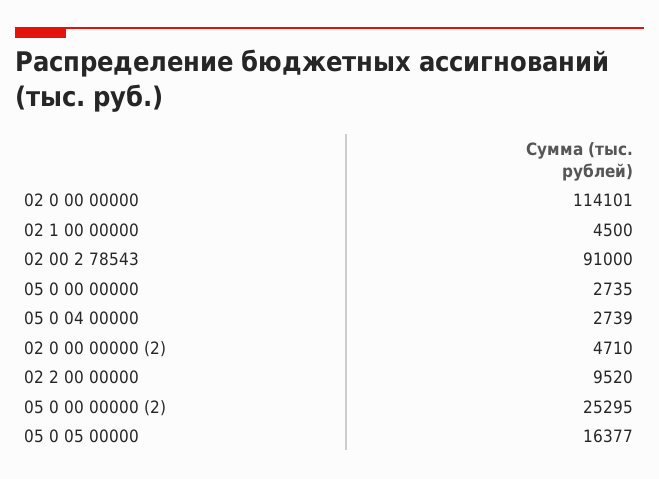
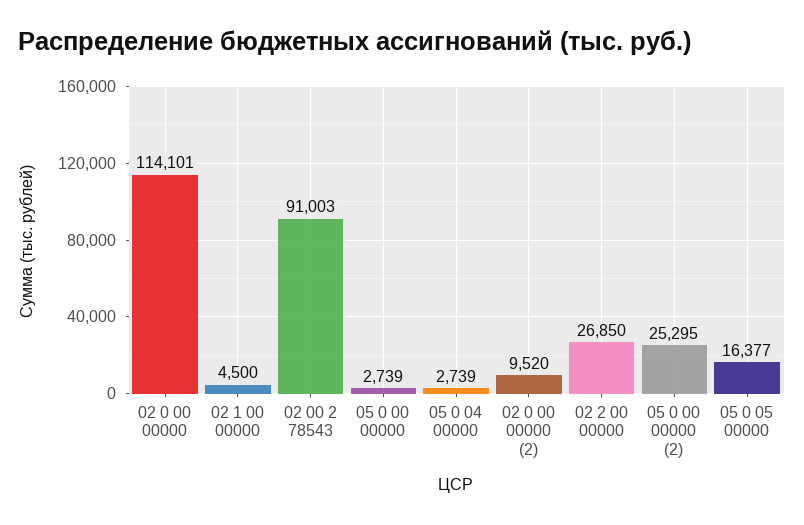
  {
    "02 0 00 00000": 114101,
    "02 1 00 00000": 4500,
-   "02 00 2 78543": 91000,
+   "02 00 2 78543": 91003,
-   "05 0 00 00000": 2735,
+   "05 0 00 00000": 2739,
    "05 0 04 00000": 2739,
-   "02 0 00 00000 (2)": 4710,
+   "02 0 00 00000 (2)": 9520,
-   "02 2 00 00000": 9520,
+   "02 2 00 00000": 26850,
    "05 0 00 00000 (2)": 25295,
    "05 0 05 00000": 16377
  }

